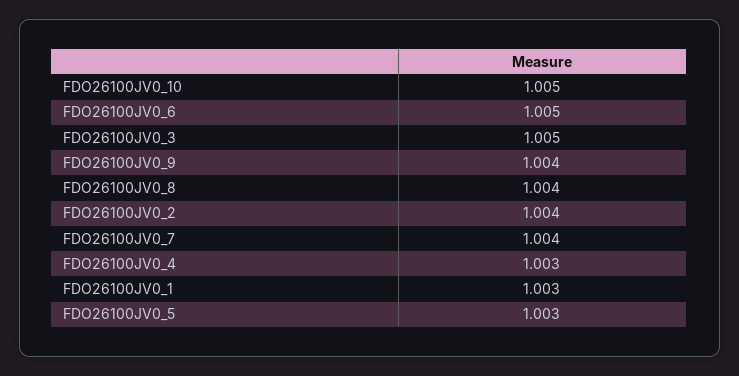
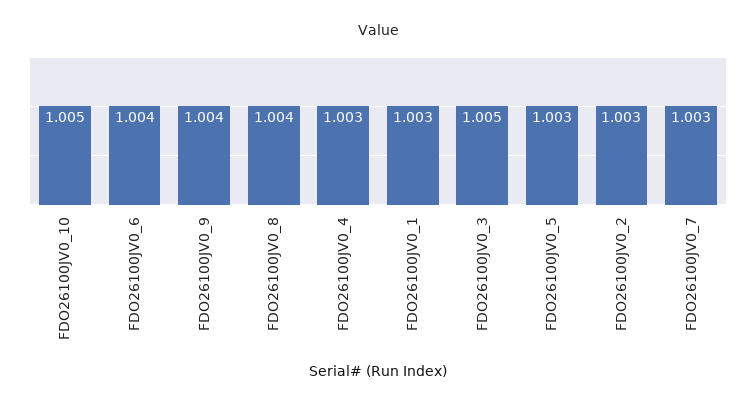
  {
    "FDO26100JV0_10": 1.005,
-   "FDO26100JV0_6": 1.005,
+   "FDO26100JV0_6": 1.004,
    "FDO26100JV0_3": 1.005,
    "FDO26100JV0_9": 1.004,
    "FDO26100JV0_8": 1.004,
-   "FDO26100JV0_2": 1.004,
+   "FDO26100JV0_2": 1.003,
-   "FDO26100JV0_7": 1.004,
+   "FDO26100JV0_7": 1.003,
    "FDO26100JV0_4": 1.003,
    "FDO26100JV0_1": 1.003,
    "FDO26100JV0_5": 1.003
  }

